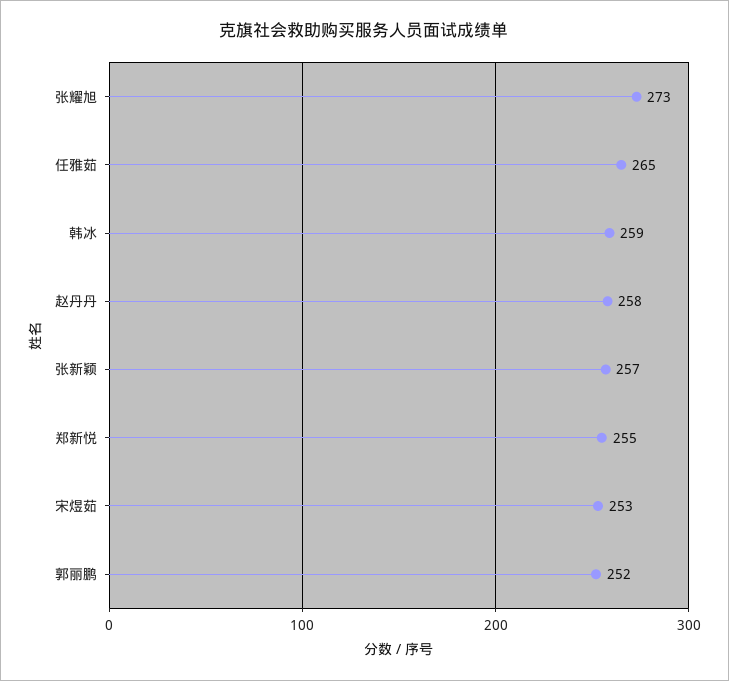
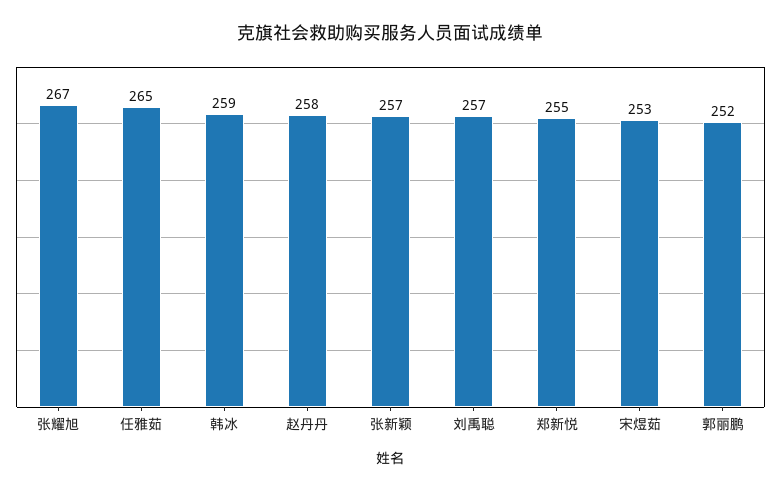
  {
-   "张耀旭": 273,
+   "张耀旭": 267,
    "任雅茹": 265,
    "韩冰": 259,
    "赵丹丹": 258,
    "张新颖": 257,
    "郑新悦": 255,
    "宋煜茹": 253,
-   "郭丽鹏": 252
+   "郭丽鹏": 252,
+   "刘禹聪": 257
  }

